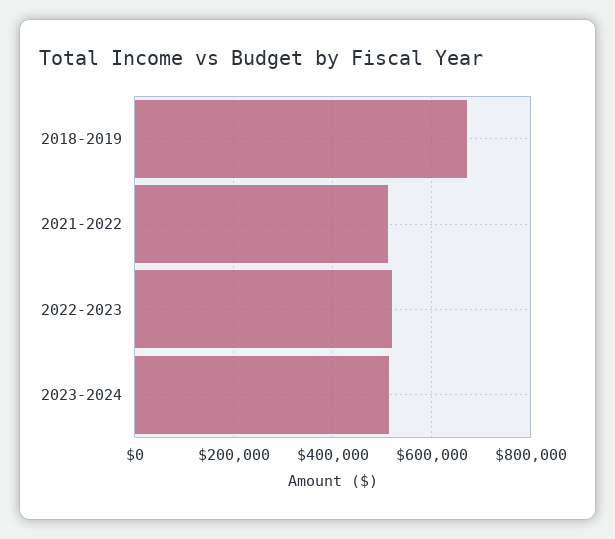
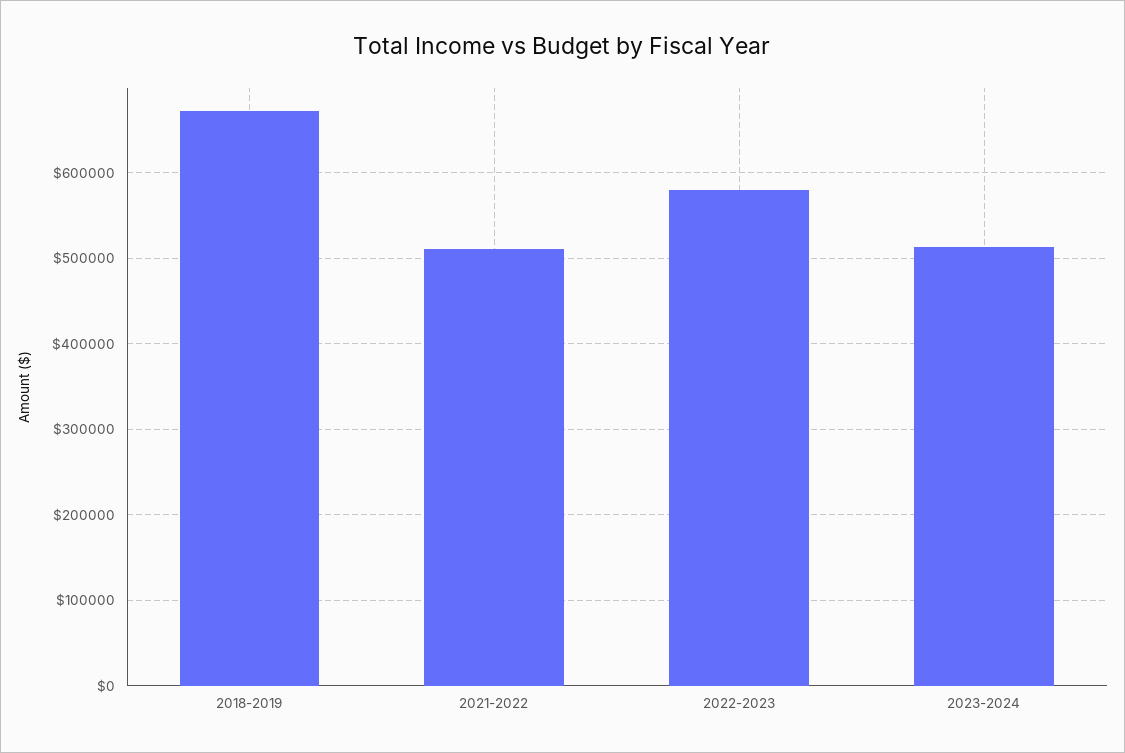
  {
    "2018-2019": 670000,
    "2021-2022": 510000,
-   "2022-2023": 520000,
+   "2022-2023": 580000,
    "2023-2024": 510000
  }

